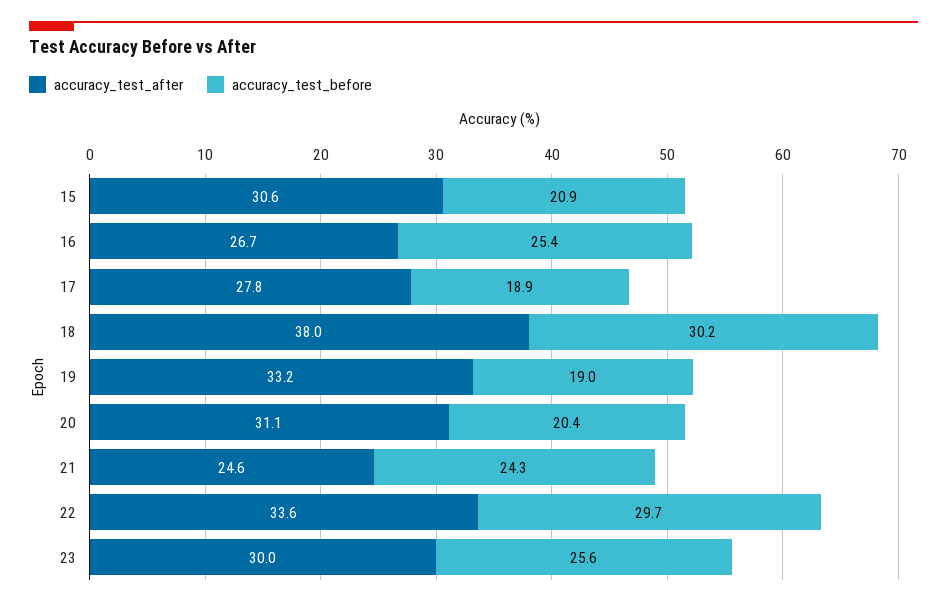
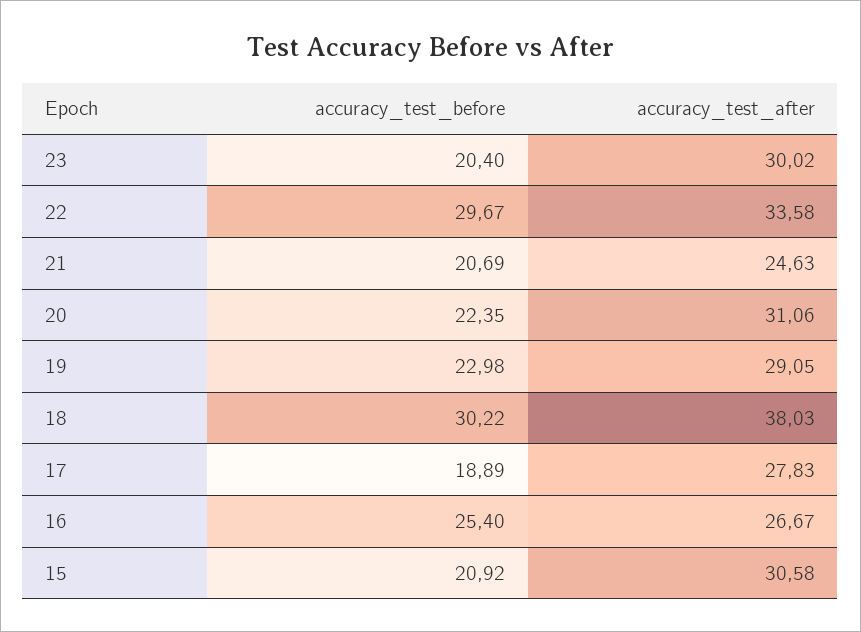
  {
    "accuracy_test_after": {
      "15": 30.58,
      "16": 26.67,
      "17": 27.83,
      "18": 38.03,
-     "19": 33.2,
+     "19": 29.05,
      "20": 31.06,
      "21": 24.63,
      "22": 33.58,
      "23": 30.02
    },
    "accuracy_test_before": {
      "15": 20.92,
      "16": 25.4,
      "17": 18.89,
      "18": 30.22,
-     "19": 19,
+     "19": 22.98,
-     "20": 20.4,
+     "20": 22.35,
-     "21": 24.3,
+     "21": 20.69,
      "22": 29.67,
-     "23": 25.6
+     "23": 20.4
    }
  }

